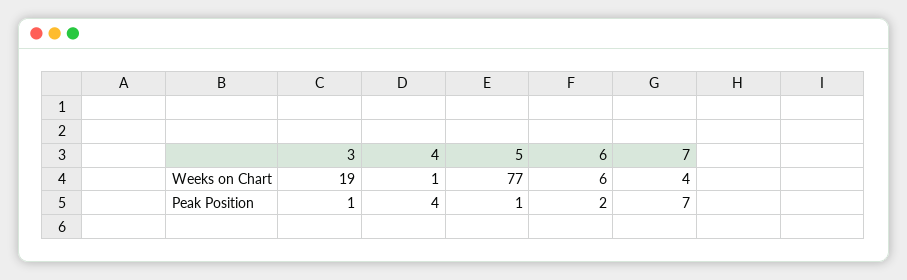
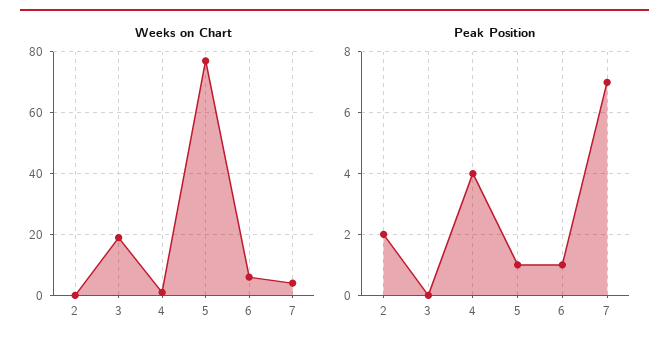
  {
    "Weeks on Chart": {
      "3": 19,
      "4": 1,
      "5": 77,
      "6": 6,
-     "7": 4
+     "7": 4,
+     "2": 0
    },
    "Peak Position": {
-     "3": 1,
+     "3": 0,
      "4": 4,
      "5": 1,
-     "6": 2,
+     "6": 1,
-     "7": 7
+     "7": 7,
+     "2": 2
    }
  }

